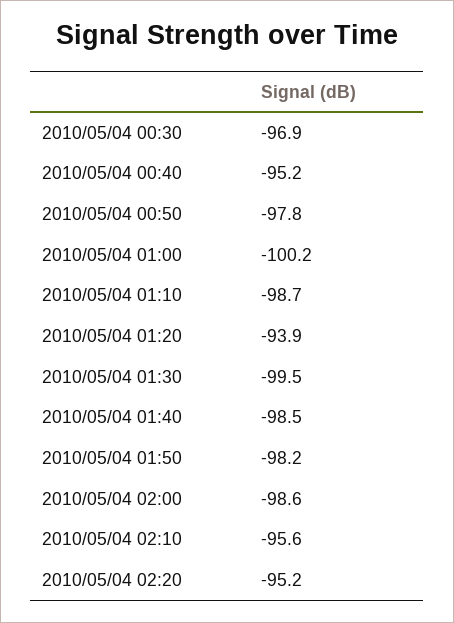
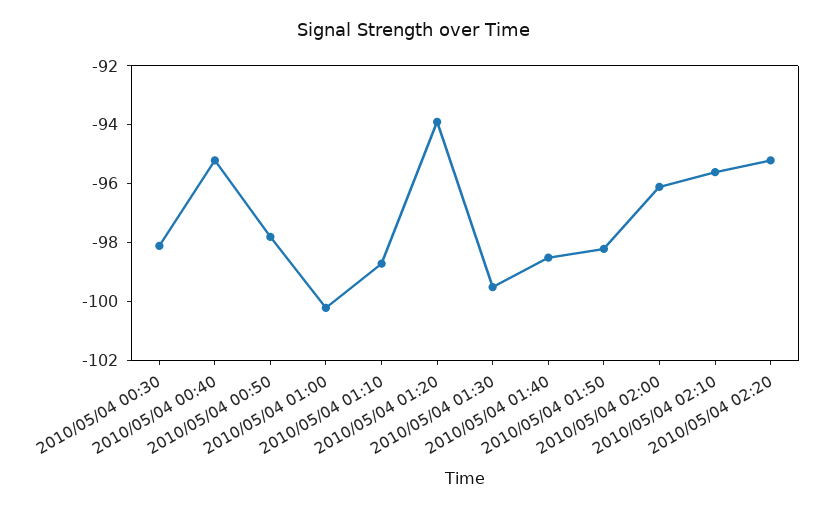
  {
-   "2010/05/04 00:30": -96.9,
+   "2010/05/04 00:30": -98,
    "2010/05/04 00:40": -95.2,
    "2010/05/04 00:50": -97.8,
    "2010/05/04 01:00": -100.2,
    "2010/05/04 01:10": -98.7,
    "2010/05/04 01:20": -93.9,
    "2010/05/04 01:30": -99.5,
    "2010/05/04 01:40": -98.5,
    "2010/05/04 01:50": -98.2,
-   "2010/05/04 02:00": -98.6,
+   "2010/05/04 02:00": -96,
    "2010/05/04 02:10": -95.6,
    "2010/05/04 02:20": -95.2
  }

